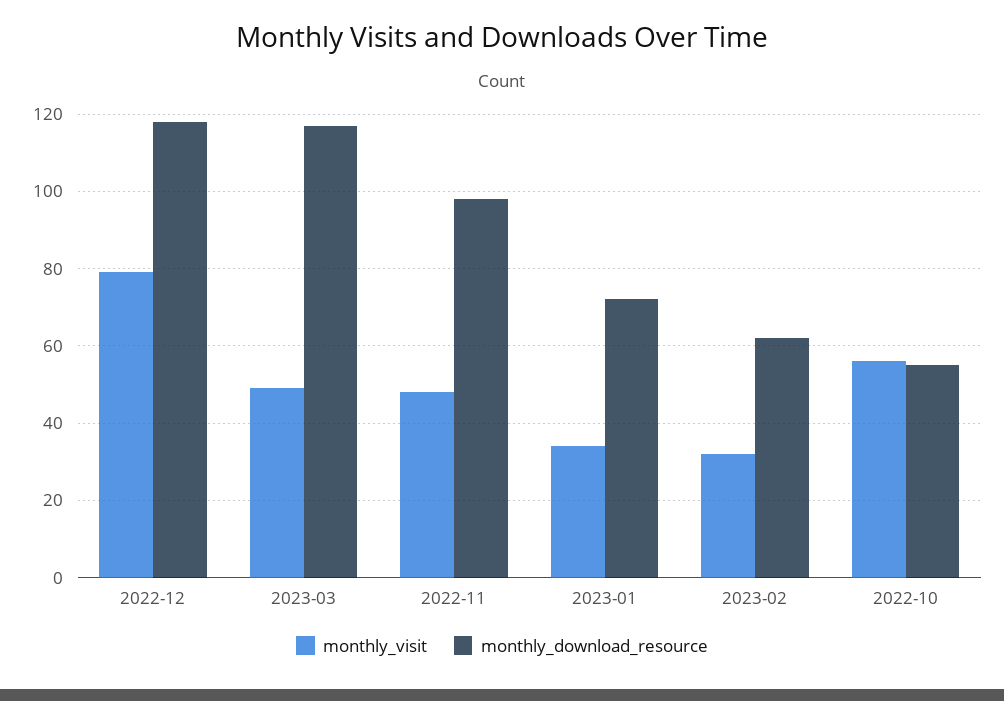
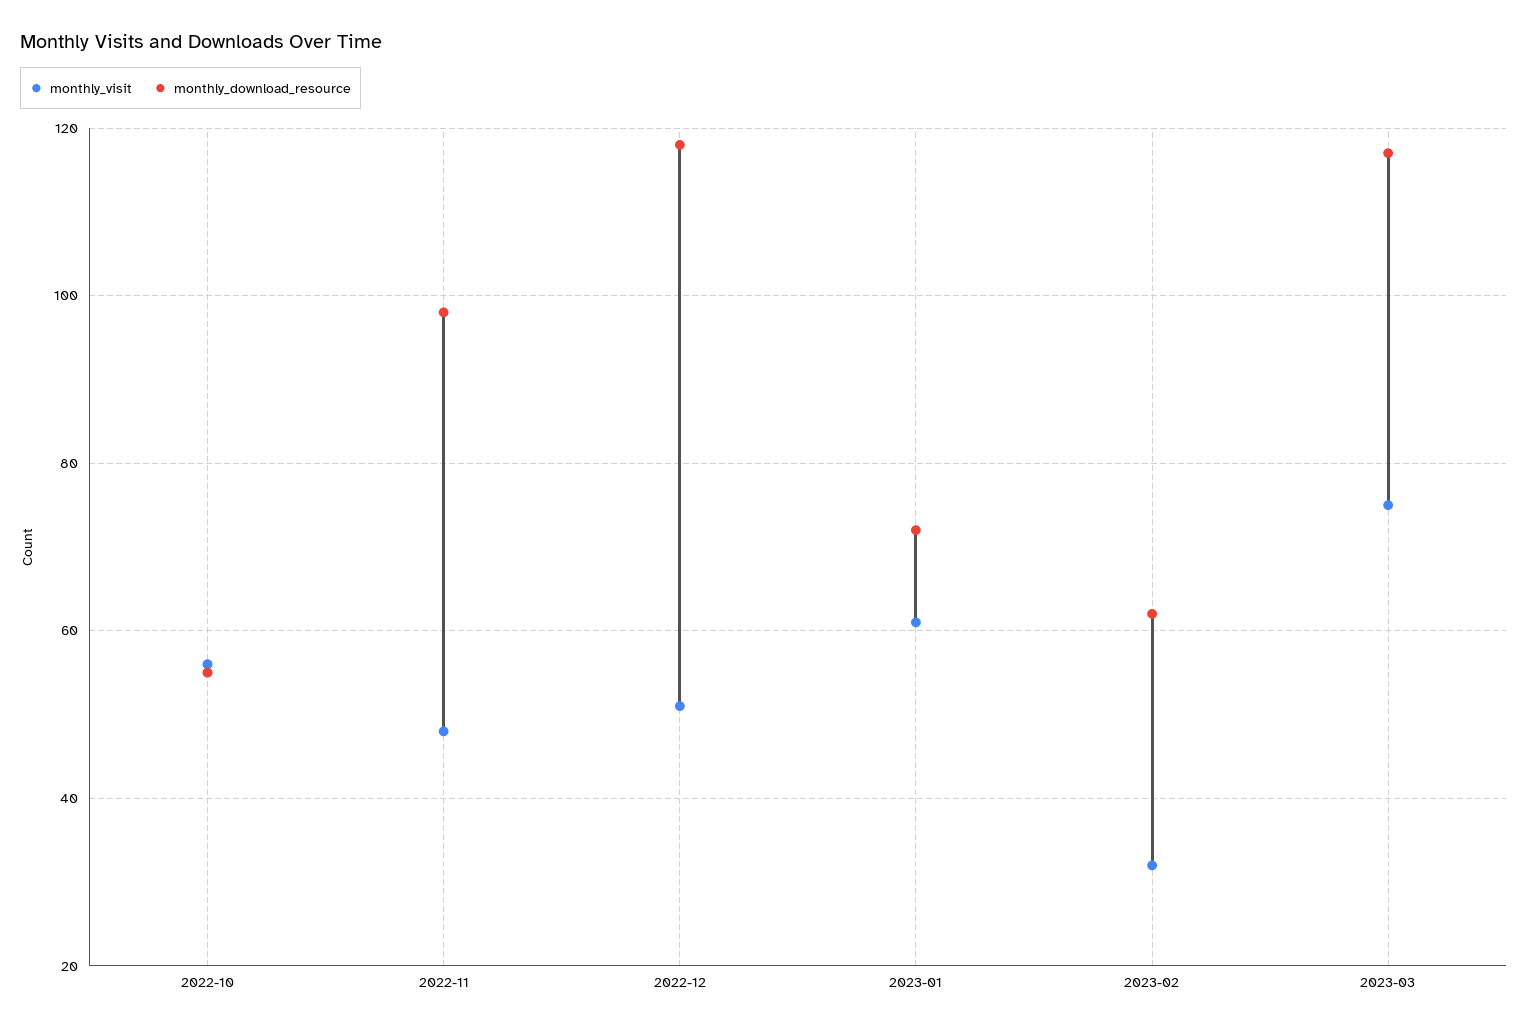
  {
    "monthly_visit": {
-     "2022-12": 80,
+     "2022-12": 50,
-     "2023-03": 50,
+     "2023-03": 75,
      "2022-11": 50,
-     "2023-01": 35,
+     "2023-01": 60,
      "2023-02": 30,
      "2022-10": 55
    },
    "monthly_download_resource": {
      "2022-12": 120,
      "2023-03": 115,
      "2022-11": 100,
      "2023-01": 70,
      "2023-02": 60,
      "2022-10": 55
    }
  }

